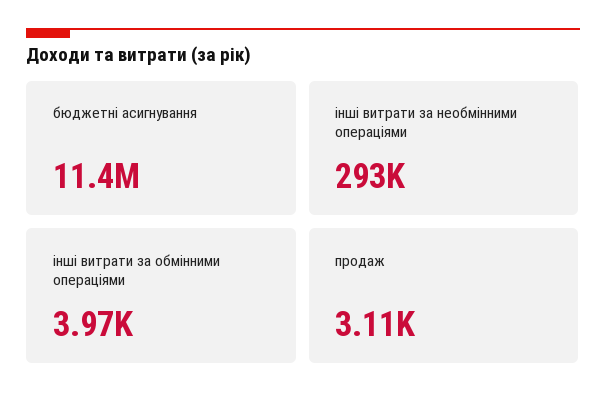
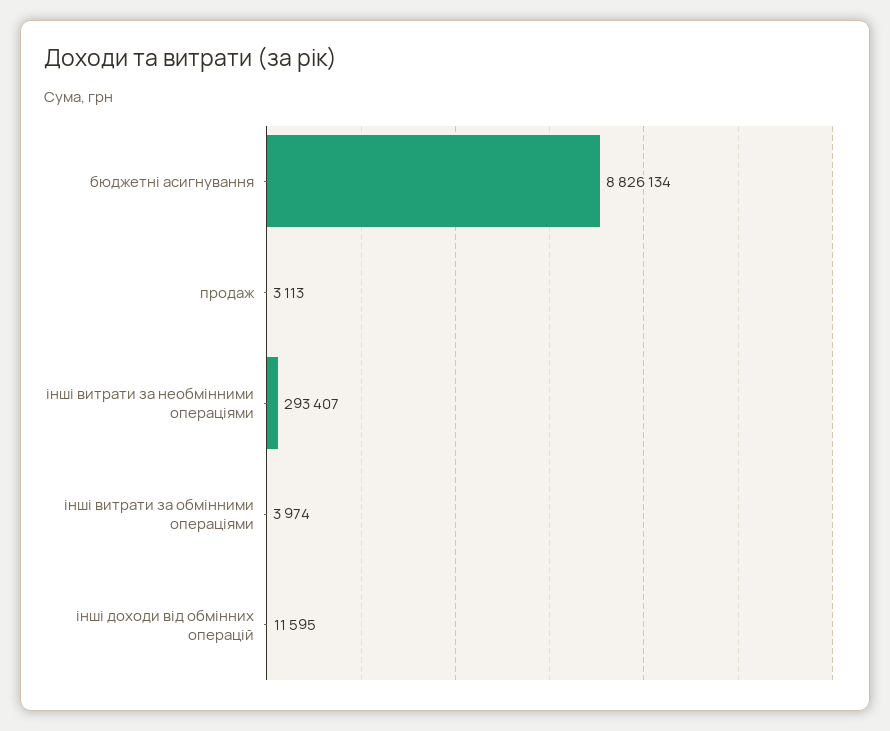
  {
-   "бюджетні асигнування": 11400000,
+   "бюджетні асигнування": 8826134,
    "інші витрати за необмінними операціями": 293407,
    "інші витрати за обмінними операціями": 3974,
-   "продаж": 3113
+   "продаж": 3113,
+   "інші доходи від обмінних операцій": 11595
  }

